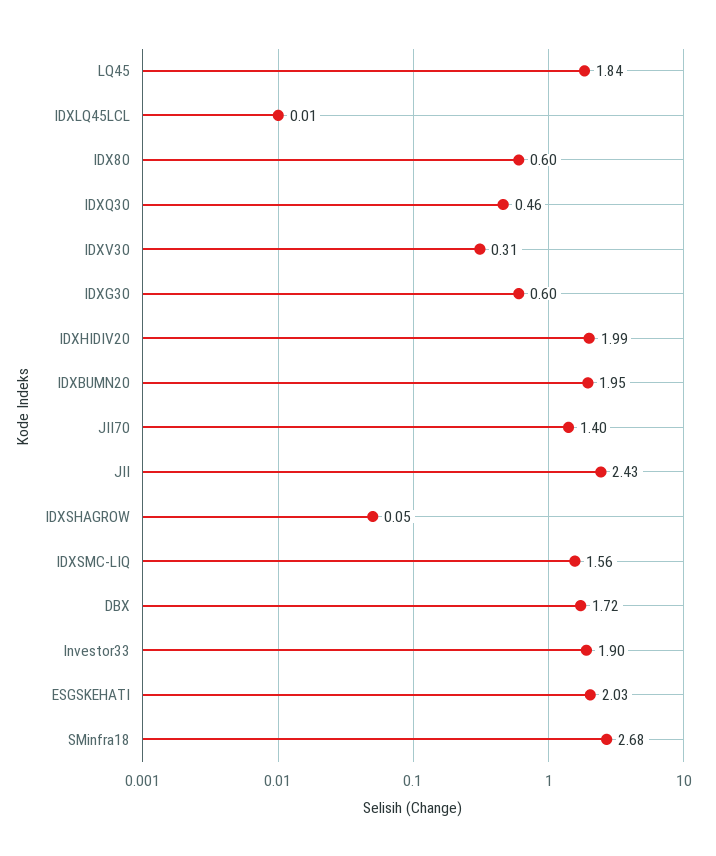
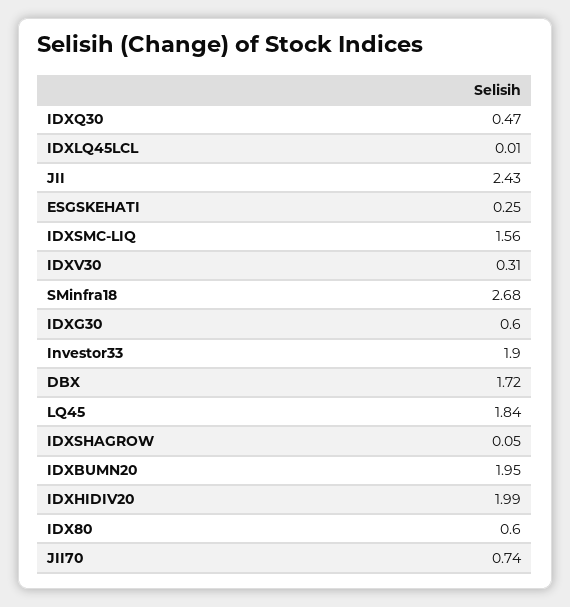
  {
    "LQ45": 1.84,
    "IDXLQ45LCL": 0.01,
    "IDX80": 0.6,
-   "IDXQ30": 0.46,
+   "IDXQ30": 0.47,
    "IDXV30": 0.31,
    "IDXG30": 0.6,
    "IDXHIDIV20": 1.99,
    "IDXBUMN20": 1.95,
-   "JII70": 1.4,
+   "JII70": 0.74,
    "JII": 2.43,
    "IDXSHAGROW": 0.05,
    "IDXSMC-LIQ": 1.56,
    "DBX": 1.72,
    "Investor33": 1.9,
-   "ESGSKEHATI": 2.03,
+   "ESGSKEHATI": 0.25,
    "SMinfra18": 2.68
  }

